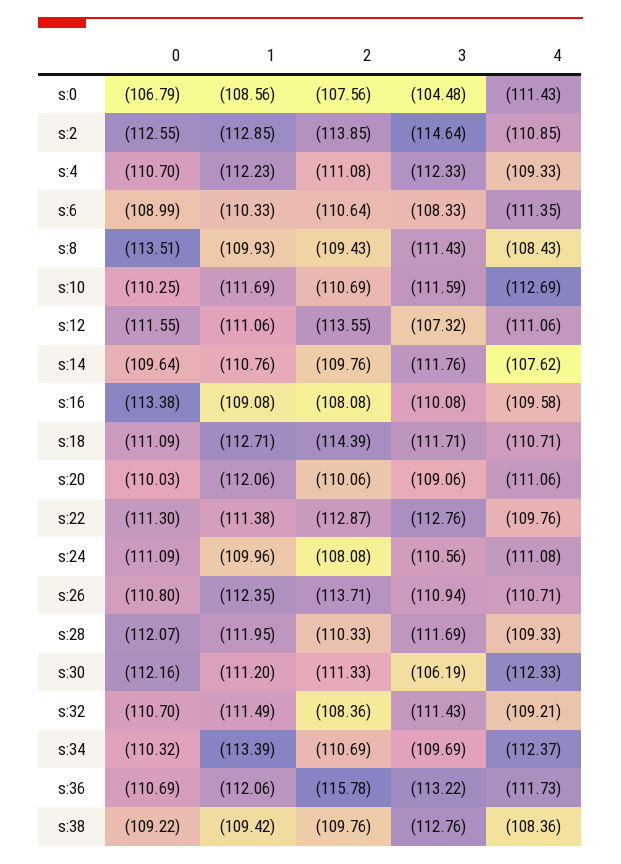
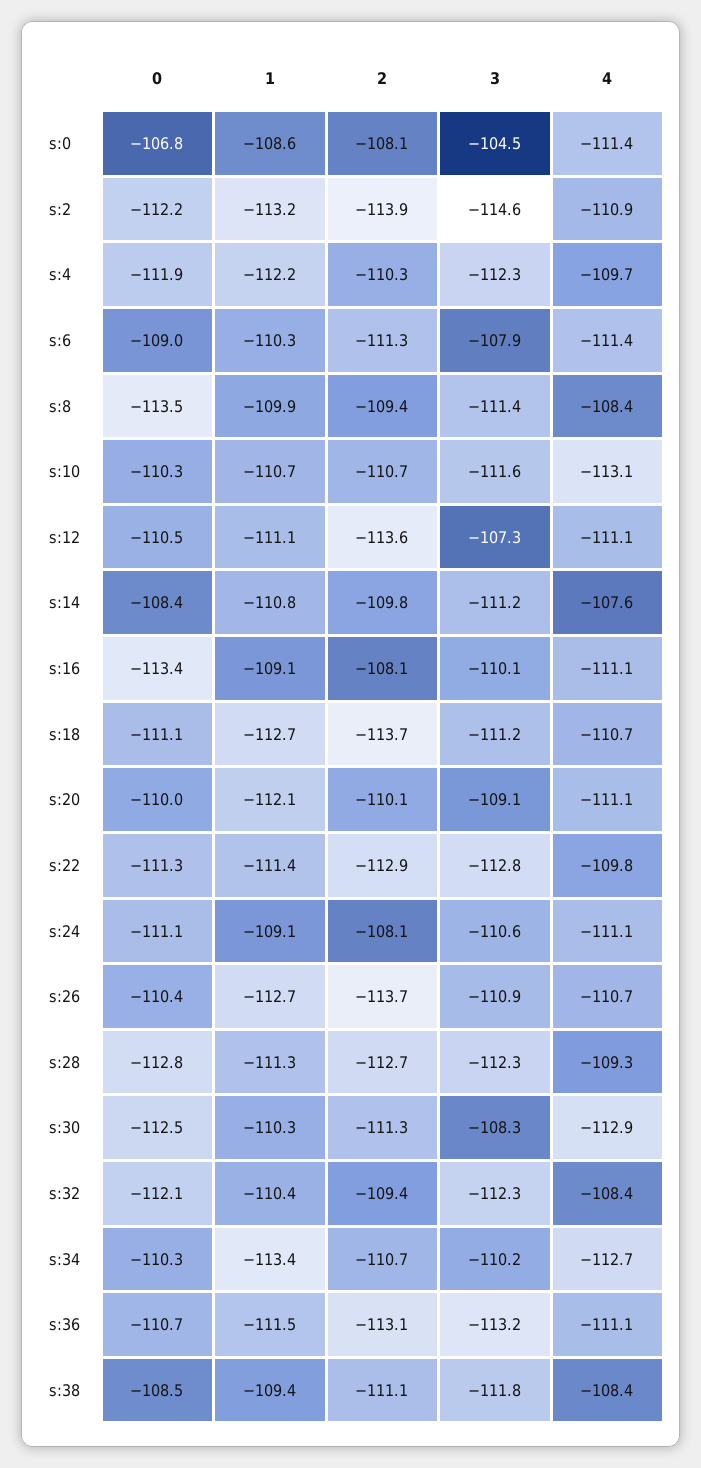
  {
    "0": {
      "s:0": -106.79,
-     "s:2": -112.55,
+     "s:2": -112.2,
-     "s:4": -110.7,
+     "s:4": -111.9,
      "s:6": -108.99,
      "s:8": -113.51,
      "s:10": -110.25,
-     "s:12": -111.55,
+     "s:12": -110.5,
-     "s:14": -109.64,
+     "s:14": -108.4,
      "s:16": -113.38,
      "s:18": -111.09,
      "s:20": -110.03,
      "s:22": -111.3,
      "s:24": -111.09,
-     "s:26": -110.8,
+     "s:26": -110.4,
-     "s:28": -112.07,
+     "s:28": -112.8,
-     "s:30": -112.16,
+     "s:30": -112.5,
-     "s:32": -110.7,
+     "s:32": -112.1,
      "s:34": -110.32,
      "s:36": -110.69,
-     "s:38": -109.22
+     "s:38": -108.5
    },
    "1": {
      "s:0": -108.56,
-     "s:2": -112.85,
+     "s:2": -113.2,
      "s:4": -112.23,
      "s:6": -110.33,
      "s:8": -109.93,
-     "s:10": -111.69,
+     "s:10": -110.7,
      "s:12": -111.06,
      "s:14": -110.76,
      "s:16": -109.08,
      "s:18": -112.71,
      "s:20": -112.06,
      "s:22": -111.38,
-     "s:24": -109.96,
+     "s:24": -109.1,
-     "s:26": -112.35,
+     "s:26": -112.7,
-     "s:28": -111.95,
+     "s:28": -111.3,
-     "s:30": -111.2,
+     "s:30": -110.3,
-     "s:32": -111.49,
+     "s:32": -110.4,
      "s:34": -113.39,
-     "s:36": -112.06,
+     "s:36": -111.5,
      "s:38": -109.42
    },
    "2": {
-     "s:0": -107.56,
+     "s:0": -108.1,
      "s:2": -113.85,
-     "s:4": -111.08,
+     "s:4": -110.3,
-     "s:6": -110.64,
+     "s:6": -111.3,
      "s:8": -109.43,
      "s:10": -110.69,
      "s:12": -113.55,
      "s:14": -109.76,
      "s:16": -108.08,
-     "s:18": -114.39,
+     "s:18": -113.7,
      "s:20": -110.06,
      "s:22": -112.87,
      "s:24": -108.08,
      "s:26": -113.71,
-     "s:28": -110.33,
+     "s:28": -112.7,
      "s:30": -111.33,
-     "s:32": -108.36,
+     "s:32": -109.4,
      "s:34": -110.69,
-     "s:36": -115.78,
+     "s:36": -113.1,
-     "s:38": -109.76
+     "s:38": -111.1
    },
    "3": {
      "s:0": -104.48,
      "s:2": -114.64,
      "s:4": -112.33,
-     "s:6": -108.33,
+     "s:6": -107.9,
      "s:8": -111.43,
      "s:10": -111.59,
      "s:12": -107.32,
-     "s:14": -111.76,
+     "s:14": -111.2,
      "s:16": -110.08,
-     "s:18": -111.71,
+     "s:18": -111.2,
      "s:20": -109.06,
      "s:22": -112.76,
      "s:24": -110.56,
      "s:26": -110.94,
-     "s:28": -111.69,
+     "s:28": -112.3,
-     "s:30": -106.19,
+     "s:30": -108.3,
-     "s:32": -111.43,
+     "s:32": -112.3,
-     "s:34": -109.69,
+     "s:34": -110.2,
      "s:36": -113.22,
-     "s:38": -112.76
+     "s:38": -111.8
    },
    "4": {
      "s:0": -111.43,
      "s:2": -110.85,
-     "s:4": -109.33,
+     "s:4": -109.7,
      "s:6": -111.35,
      "s:8": -108.43,
-     "s:10": -112.69,
+     "s:10": -113.1,
      "s:12": -111.06,
      "s:14": -107.62,
-     "s:16": -109.58,
+     "s:16": -111.1,
      "s:18": -110.71,
      "s:20": -111.06,
      "s:22": -109.76,
      "s:24": -111.08,
      "s:26": -110.71,
      "s:28": -109.33,
-     "s:30": -112.33,
+     "s:30": -112.9,
-     "s:32": -109.21,
+     "s:32": -108.4,
-     "s:34": -112.37,
+     "s:34": -112.7,
-     "s:36": -111.73,
+     "s:36": -111.1,
      "s:38": -108.36
    }
  }

